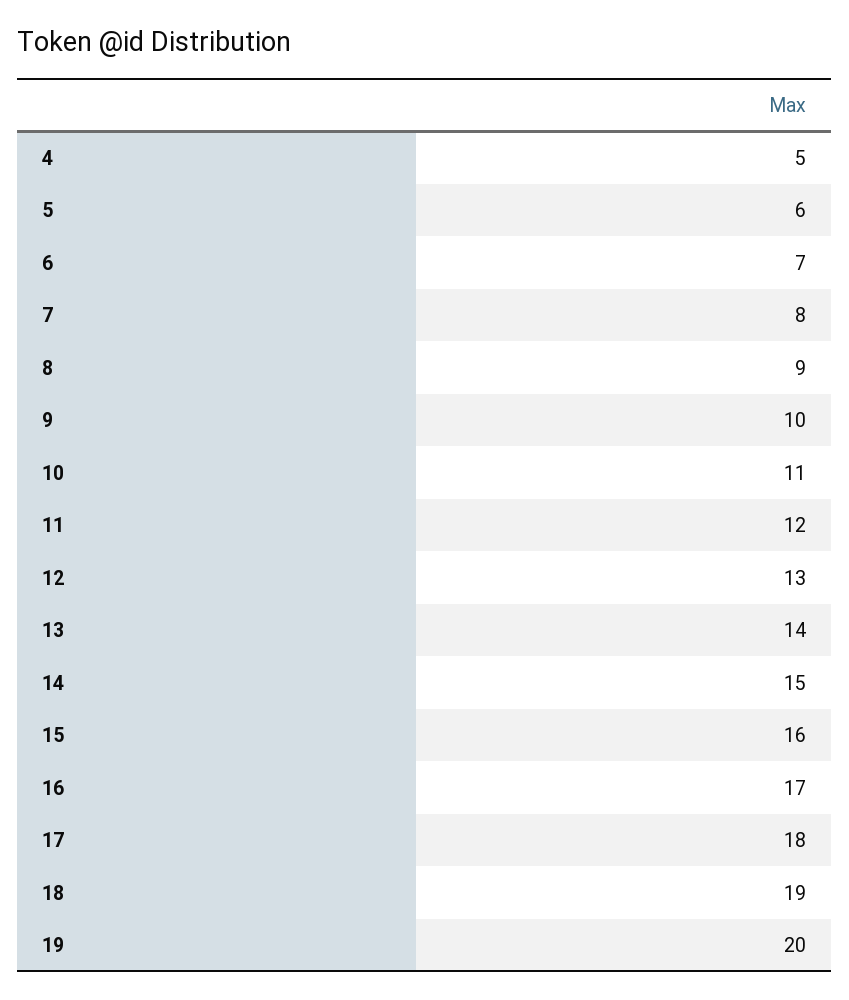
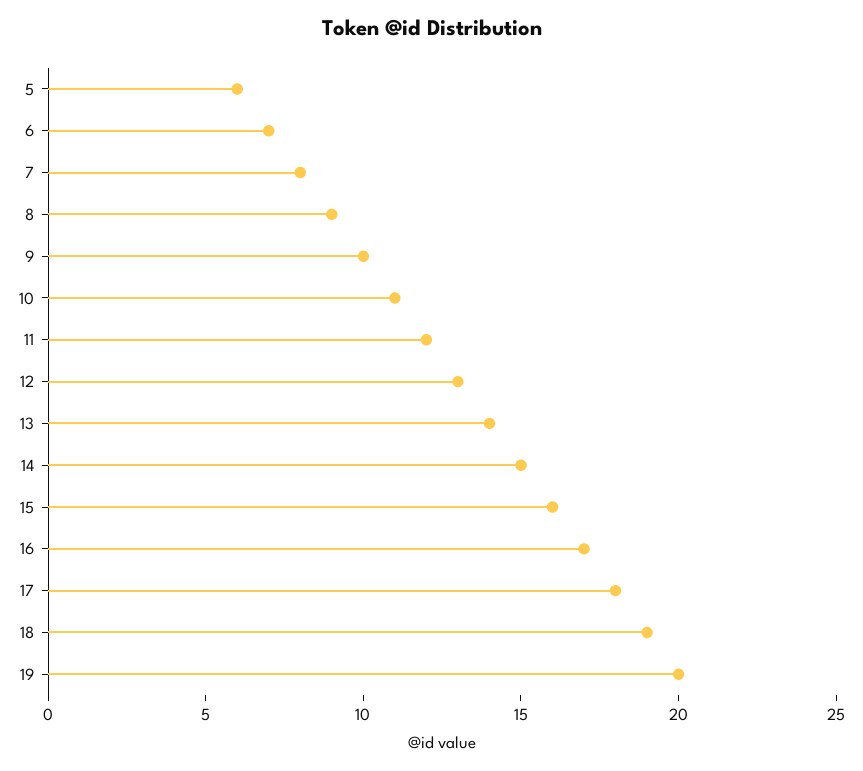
  {
-   "4": 5,
    "5": 6,
    "6": 7,
    "7": 8,
    "8": 9,
    "9": 10,
    "10": 11,
    "11": 12,
    "12": 13,
    "13": 14,
    "14": 15,
    "15": 16,
    "16": 17,
    "17": 18,
    "18": 19,
    "19": 20
  }

